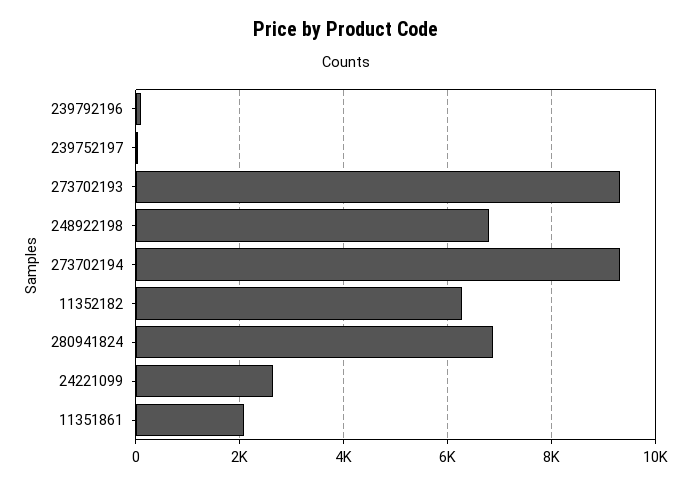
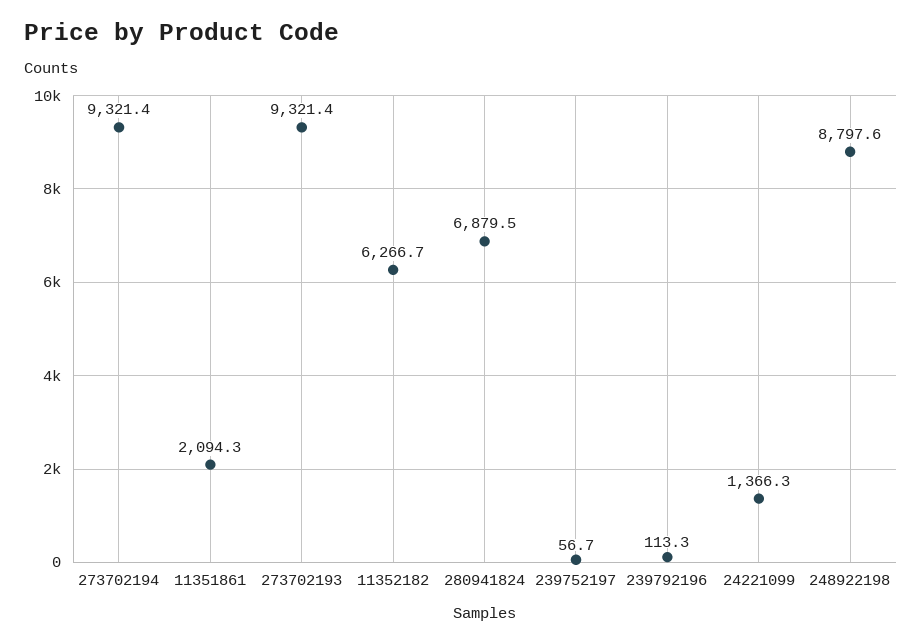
  {
    "239792196": 113.3,
    "239752197": 56.7,
    "273702193": 9321.4,
-   "248922198": 6800,
+   "248922198": 8797.6,
    "273702194": 9321.4,
    "11352182": 6266.7,
    "280941824": 6879.5,
-   "24221099": 2600,
+   "24221099": 1366.3,
    "11351861": 2094.3
  }

